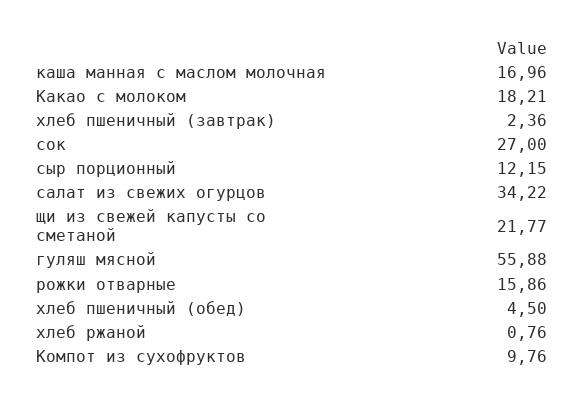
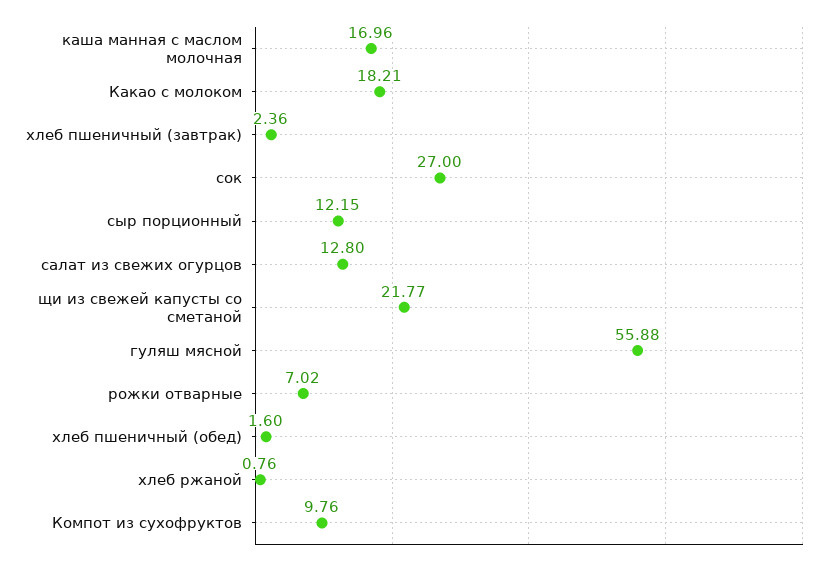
  {
    "каша манная с маслом молочная": 16.96,
    "Какао с молоком": 18.21,
    "хлеб пшеничный (завтрак)": 2.36,
    "сок": 27,
    "сыр порционный": 12.15,
-   "салат из свежих огурцов": 34.22,
+   "салат из свежих огурцов": 12.8,
    "щи из свежей капусты со сметаной": 21.77,
    "гуляш мясной": 55.88,
-   "рожки отварные": 15.86,
+   "рожки отварные": 7.02,
-   "хлеб пшеничный (обед)": 4.5,
+   "хлеб пшеничный (обед)": 1.6,
    "хлеб ржаной": 0.76,
    "Компот из сухофруктов": 9.76
  }

